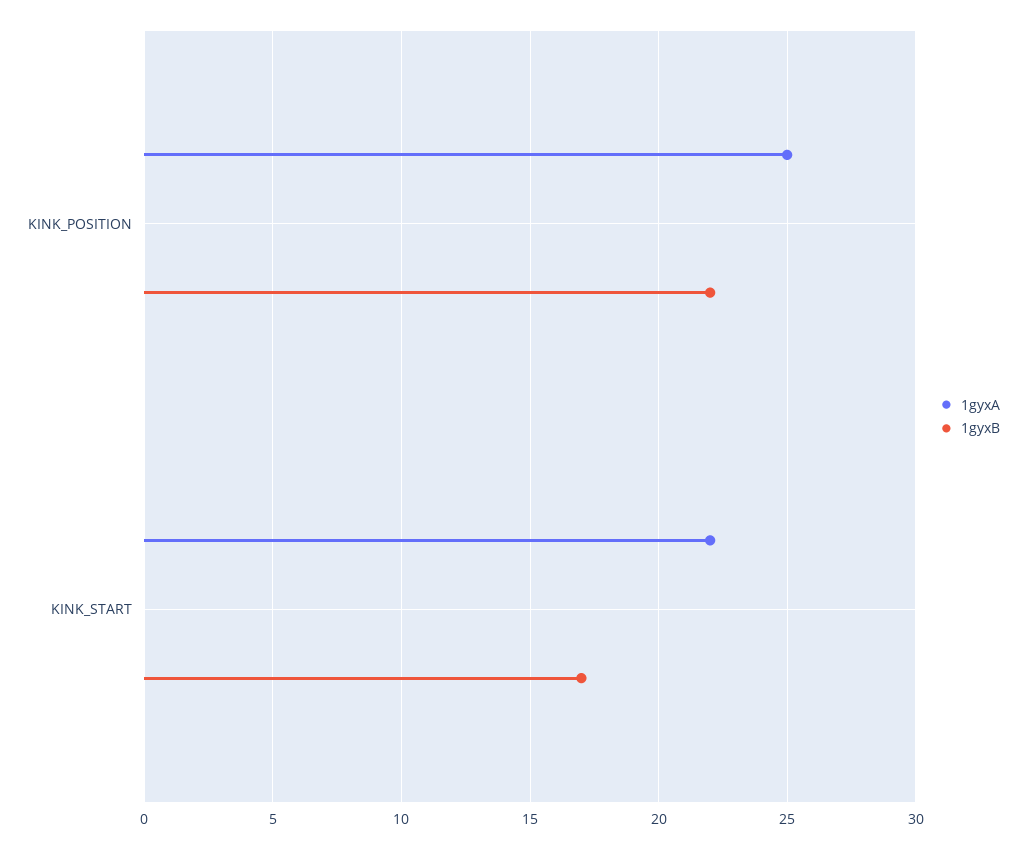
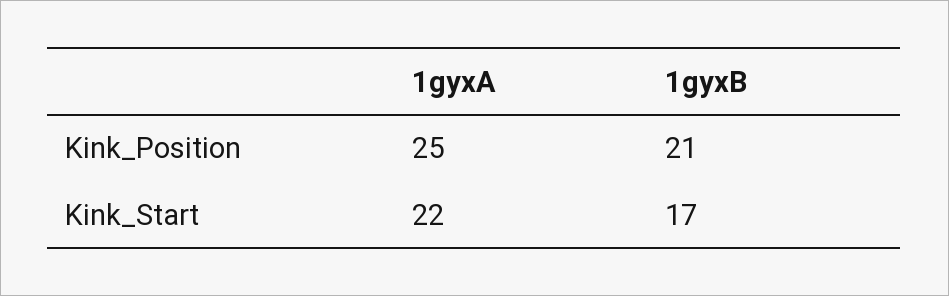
  {
    "1gyxA": {
      "KINK_POSITION": 25,
      "KINK_START": 22
    },
    "1gyxB": {
-     "KINK_POSITION": 22,
+     "KINK_POSITION": 21,
      "KINK_START": 17
    }
  }

